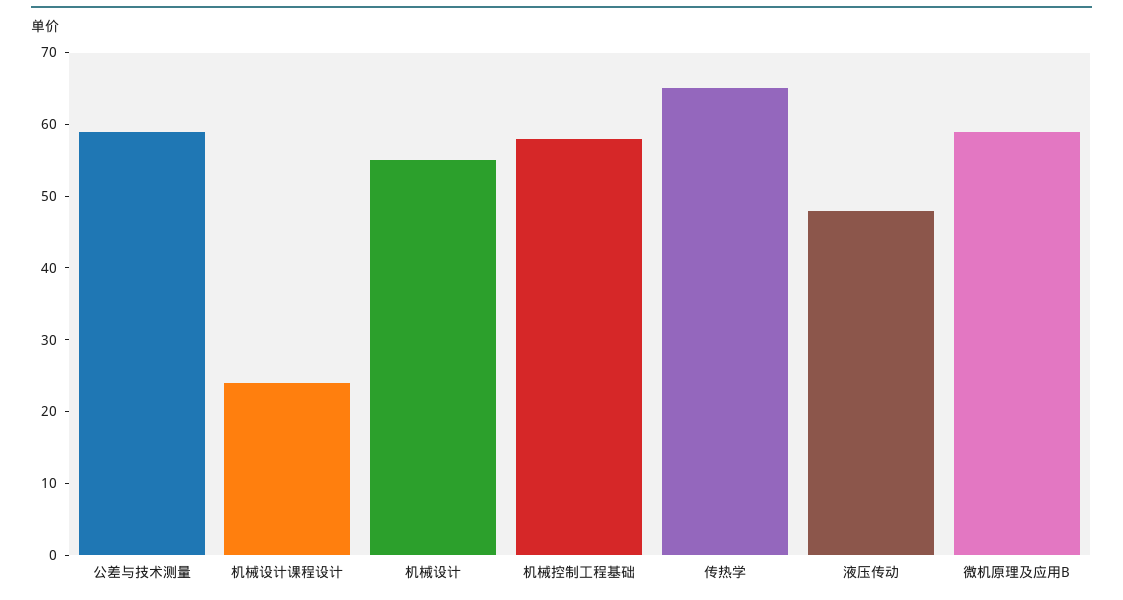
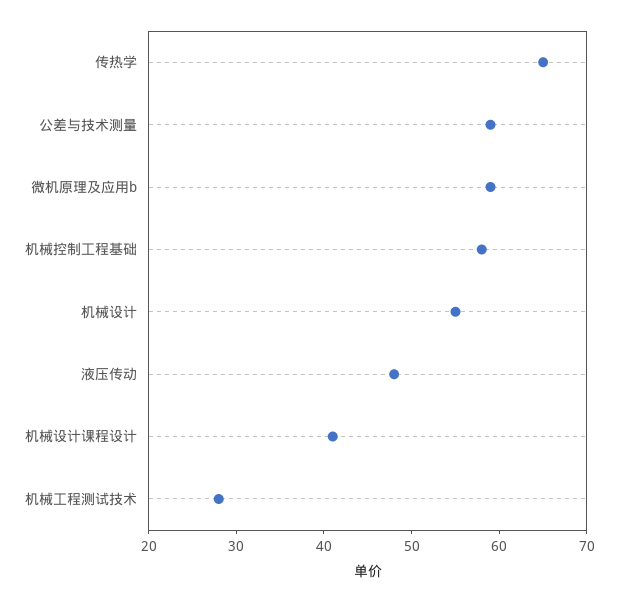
  {
    "公差与技术测量": 59,
-   "机械设计课程设计": 25,
+   "机械设计课程设计": 41,
    "机械设计": 55,
    "机械控制工程基础": 58,
    "传热学": 65,
    "液压传动": 48,
-   "微机原理及应用B": 59
+   "微机原理及应用B": 59,
+   "机械工程测试技术": 28
  }

